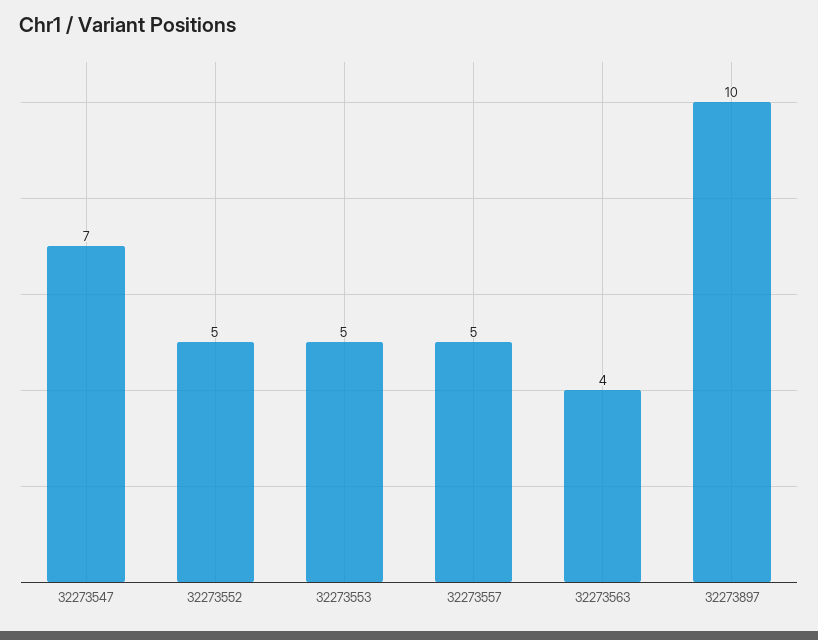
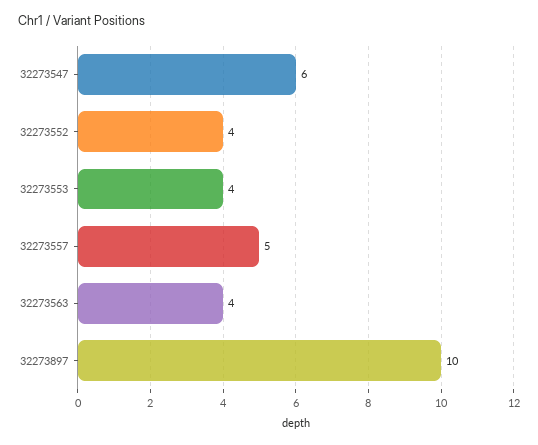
  {
-   "32273547": 7,
+   "32273547": 6,
-   "32273552": 5,
+   "32273552": 4,
-   "32273553": 5,
+   "32273553": 4,
    "32273557": 5,
    "32273563": 4,
    "32273897": 10
  }

